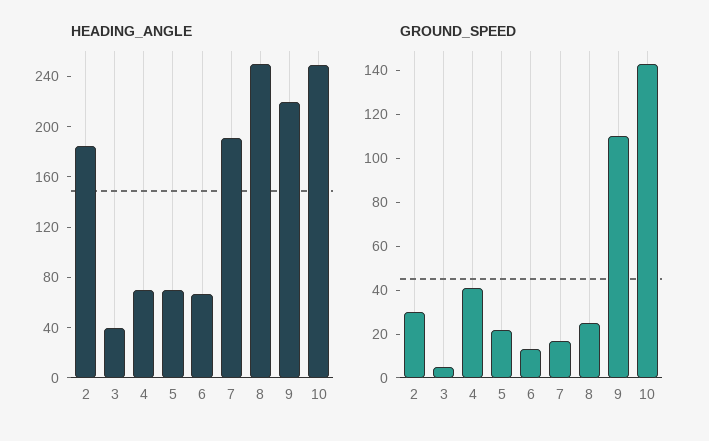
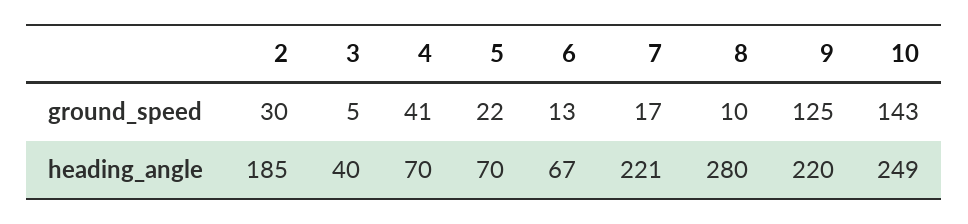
  {
    "HEADING_ANGLE": {
      "2": 185,
      "3": 40,
      "4": 70,
      "5": 70,
      "6": 67,
-     "7": 190,
+     "7": 221,
-     "8": 250,
+     "8": 280,
      "9": 220,
      "10": 249
    },
    "GROUND_SPEED": {
      "2": 30,
      "3": 5,
      "4": 41,
      "5": 22,
      "6": 13,
      "7": 17,
-     "8": 25,
+     "8": 10,
-     "9": 110,
+     "9": 125,
      "10": 143
    }
  }

